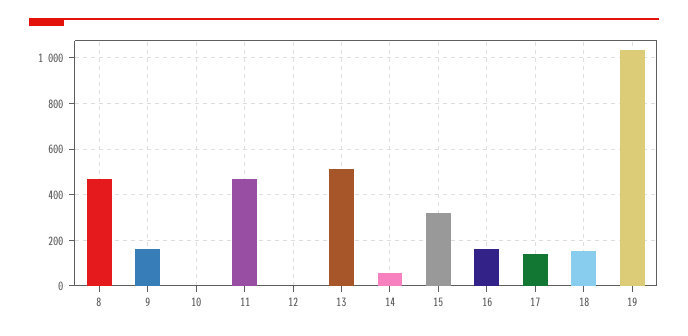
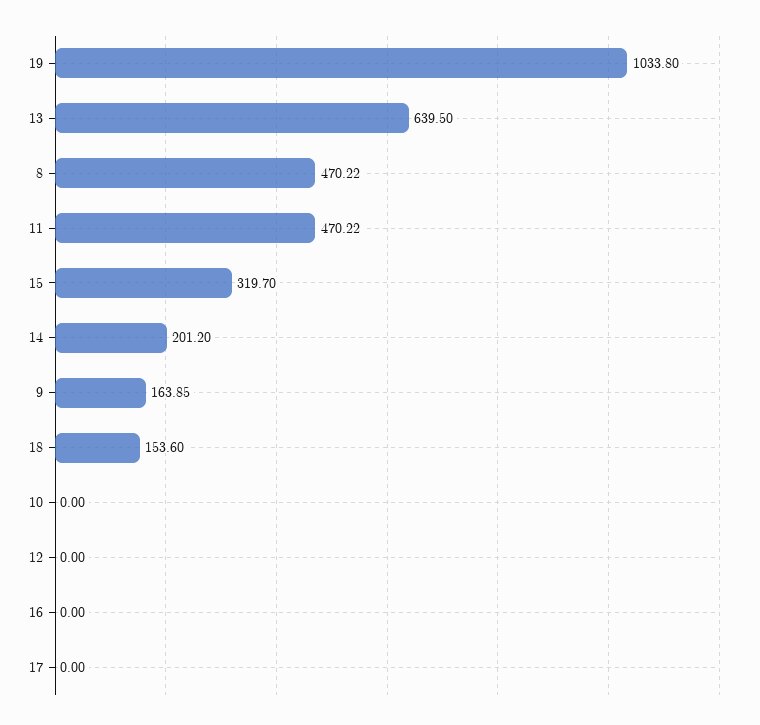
  {
    "8": 470.22,
    "9": 163.85,
    "10": 0,
    "11": 470.22,
    "12": 0,
-   "13": 500,
+   "13": 639.5,
-   "14": 50,
+   "14": 201.2,
    "15": 319.7,
-   "16": 150,
+   "16": 0,
-   "17": 150,
+   "17": 0,
    "18": 153.6,
    "19": 1033.8
  }

